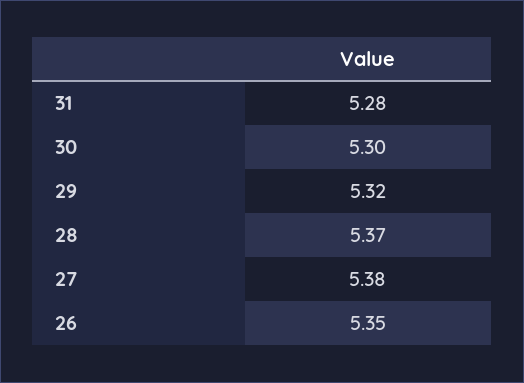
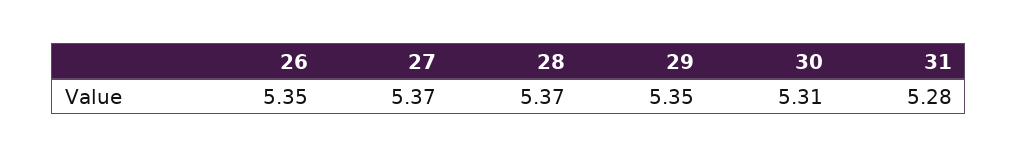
  {
    "31": 5.28,
-   "30": 5.3,
+   "30": 5.31,
-   "29": 5.32,
+   "29": 5.35,
    "28": 5.37,
-   "27": 5.38,
+   "27": 5.37,
    "26": 5.35
  }

